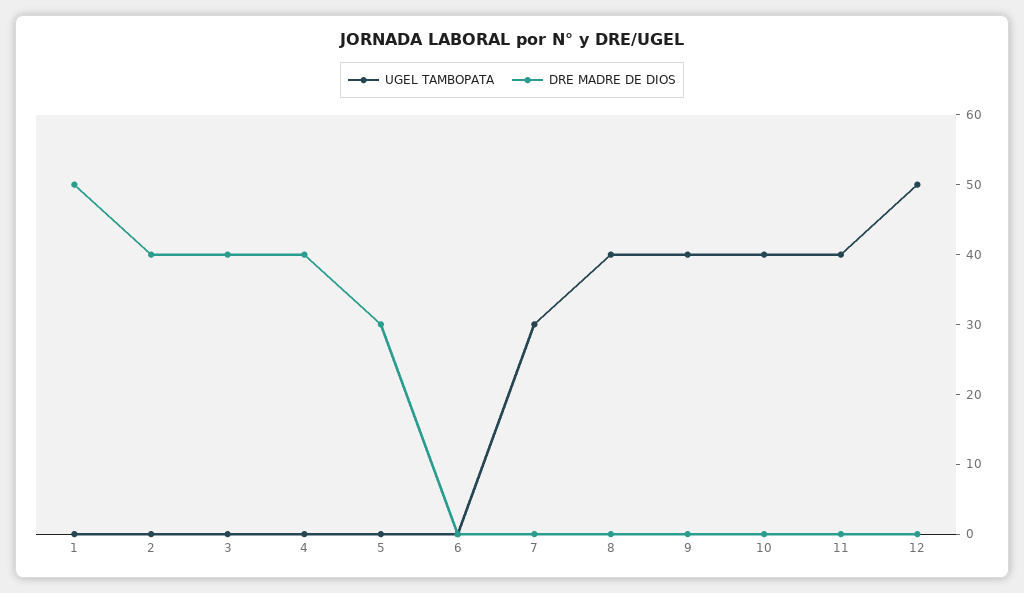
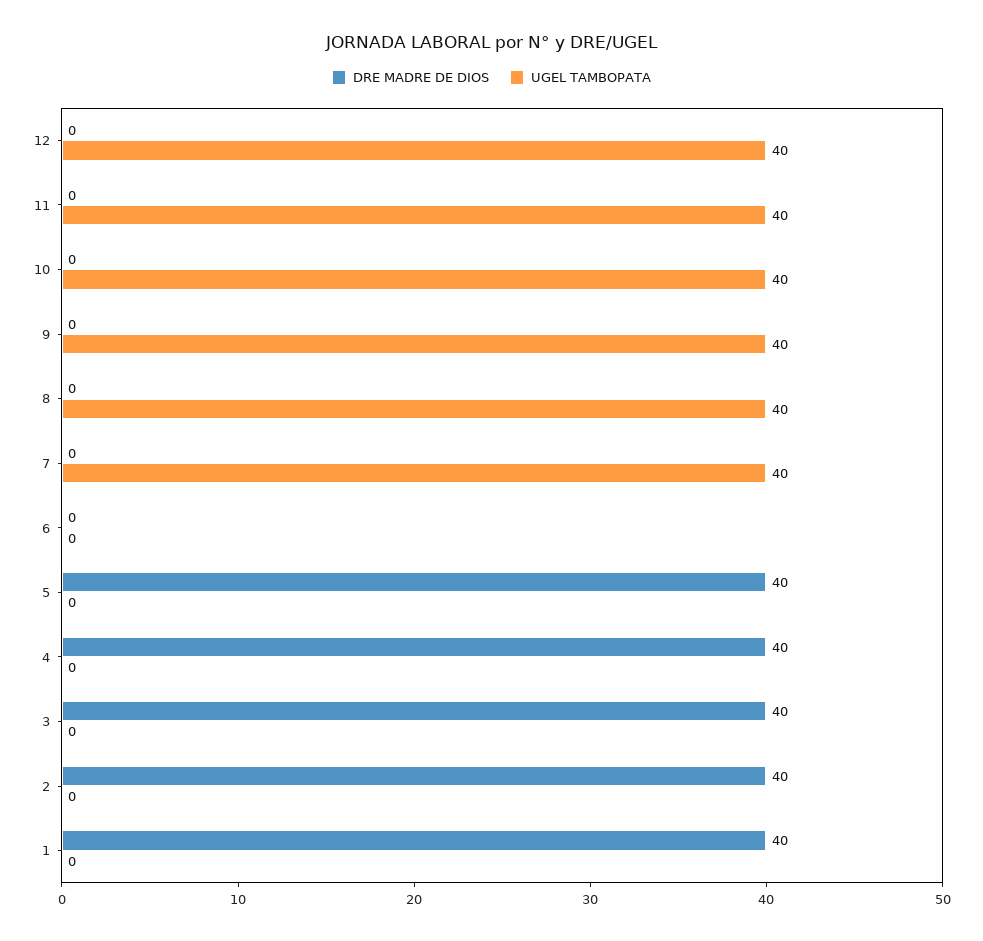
  {
    "UGEL TAMBOPATA": {
      "1": 0,
      "2": 0,
      "3": 0,
      "4": 0,
      "5": 0,
      "6": 0,
-     "7": 30,
+     "7": 40,
      "8": 40,
      "9": 40,
      "10": 40,
      "11": 40,
-     "12": 50
+     "12": 40
    },
    "DRE MADRE DE DIOS": {
-     "1": 50,
+     "1": 40,
      "2": 40,
      "3": 40,
      "4": 40,
-     "5": 30,
+     "5": 40,
      "6": 0,
      "7": 0,
      "8": 0,
      "9": 0,
      "10": 0,
      "11": 0,
      "12": 0
    }
  }

